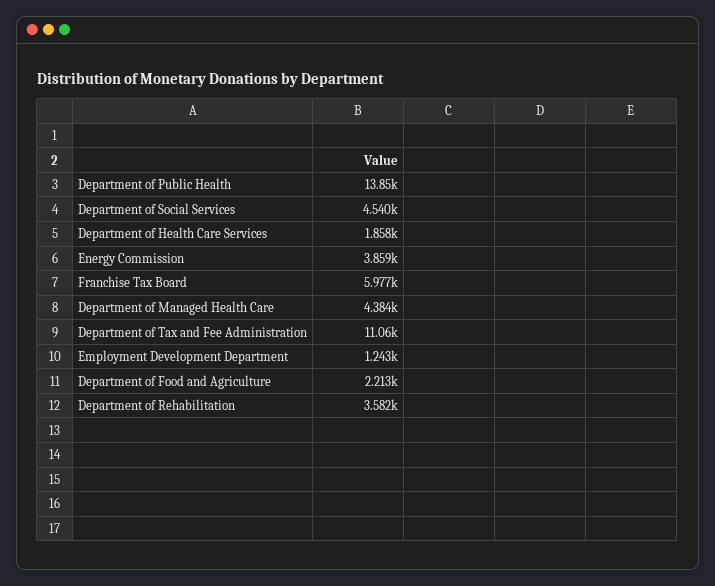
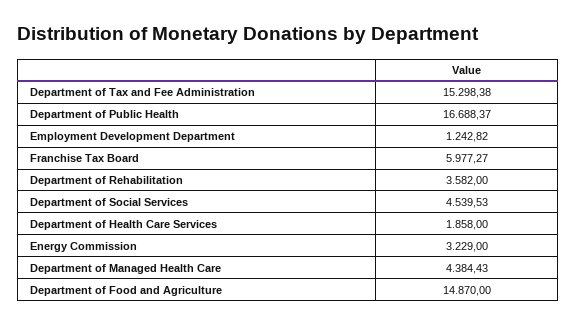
  {
-   "Department of Public Health": 13850,
+   "Department of Public Health": 16688.37,
    "Department of Social Services": 4539.53,
    "Department of Health Care Services": 1858,
-   "Energy Commission": 3859,
+   "Energy Commission": 3229,
    "Franchise Tax Board": 5977.27,
    "Department of Managed Health Care": 4384.43,
-   "Department of Tax and Fee Administration": 11060,
+   "Department of Tax and Fee Administration": 15298.38,
    "Employment Development Department": 1242.82,
-   "Department of Food and Agriculture": 2213,
+   "Department of Food and Agriculture": 14870,
    "Department of Rehabilitation": 3582
  }

